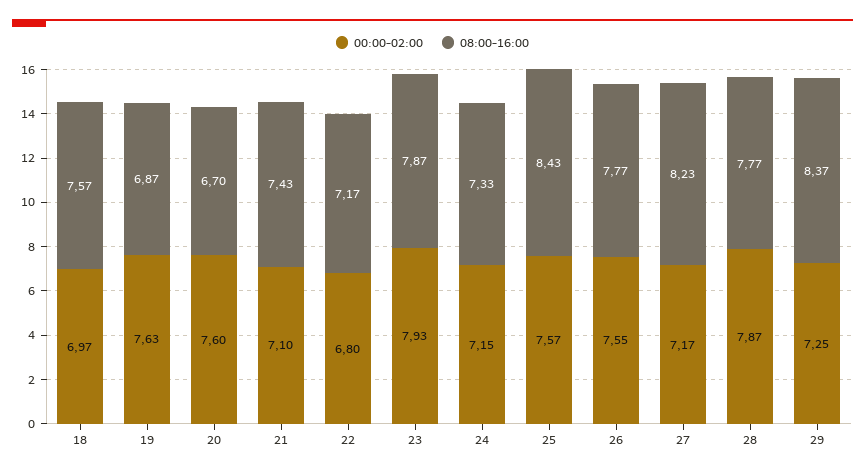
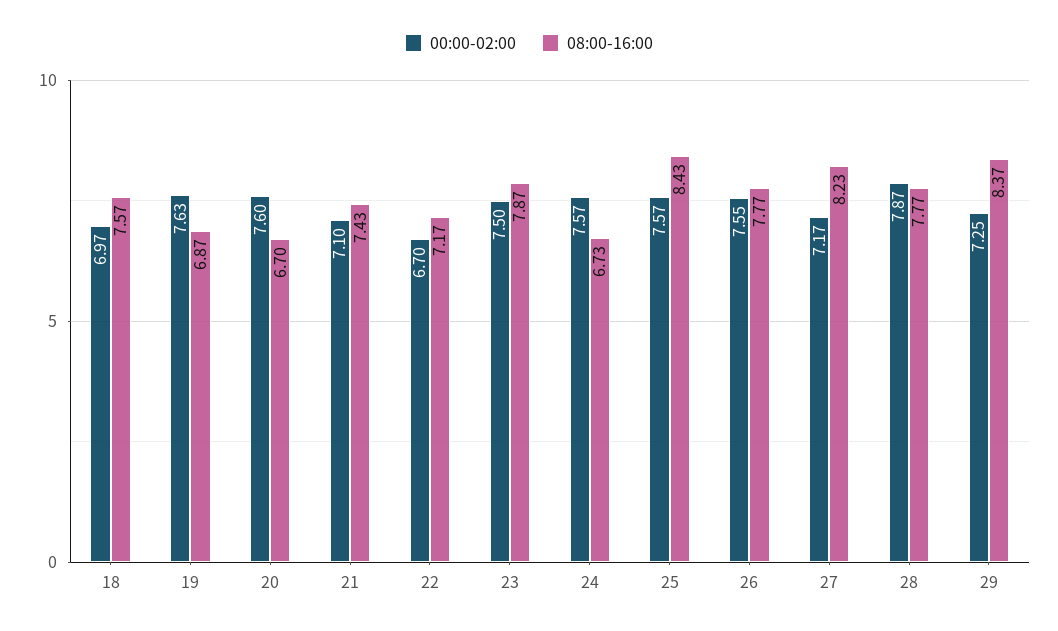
  {
    "00:00-02:00": {
      "18": 6.97,
      "19": 7.63,
      "20": 7.6,
      "21": 7.1,
-     "22": 6.8,
+     "22": 6.7,
-     "23": 7.93,
+     "23": 7.5,
-     "24": 7.15,
+     "24": 7.57,
      "25": 7.57,
      "26": 7.55,
      "27": 7.17,
      "28": 7.87,
      "29": 7.25
    },
    "08:00-16:00": {
      "18": 7.57,
      "19": 6.87,
      "20": 6.7,
      "21": 7.43,
      "22": 7.17,
      "23": 7.87,
-     "24": 7.33,
+     "24": 6.73,
      "25": 8.43,
      "26": 7.77,
      "27": 8.23,
      "28": 7.77,
      "29": 8.37
    }
  }

